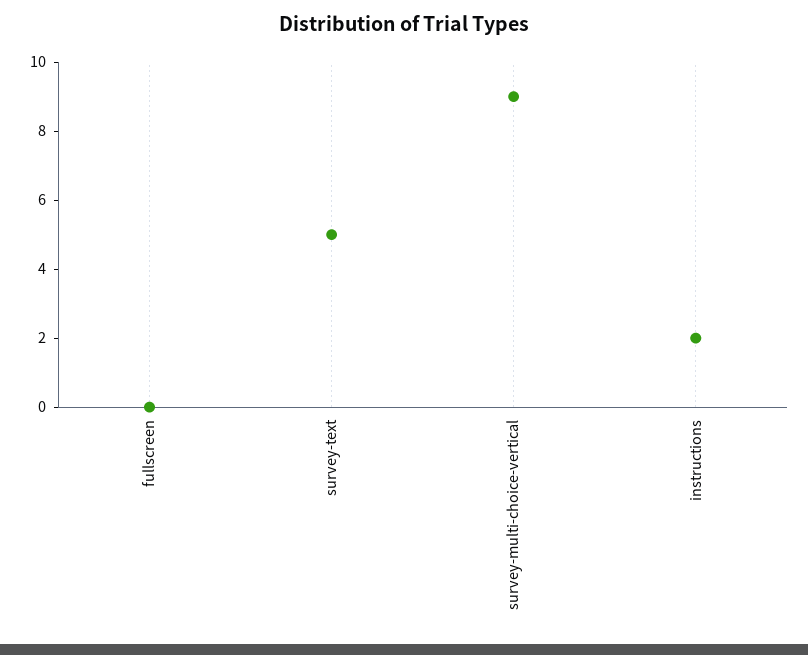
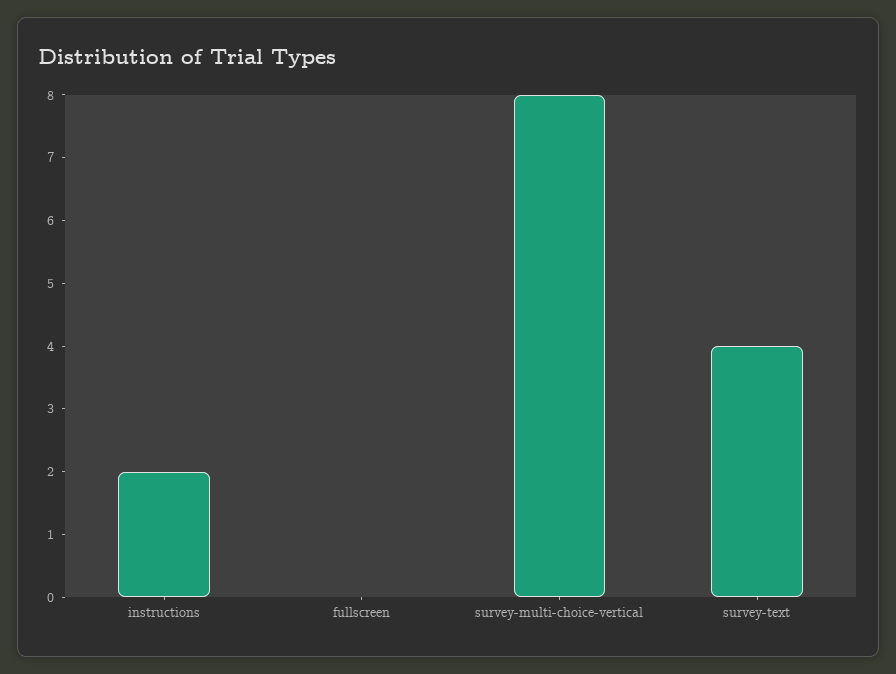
  {
    "fullscreen": 0,
-   "survey-text": 5,
+   "survey-text": 4,
-   "survey-multi-choice-vertical": 9,
+   "survey-multi-choice-vertical": 8,
    "instructions": 2
  }

